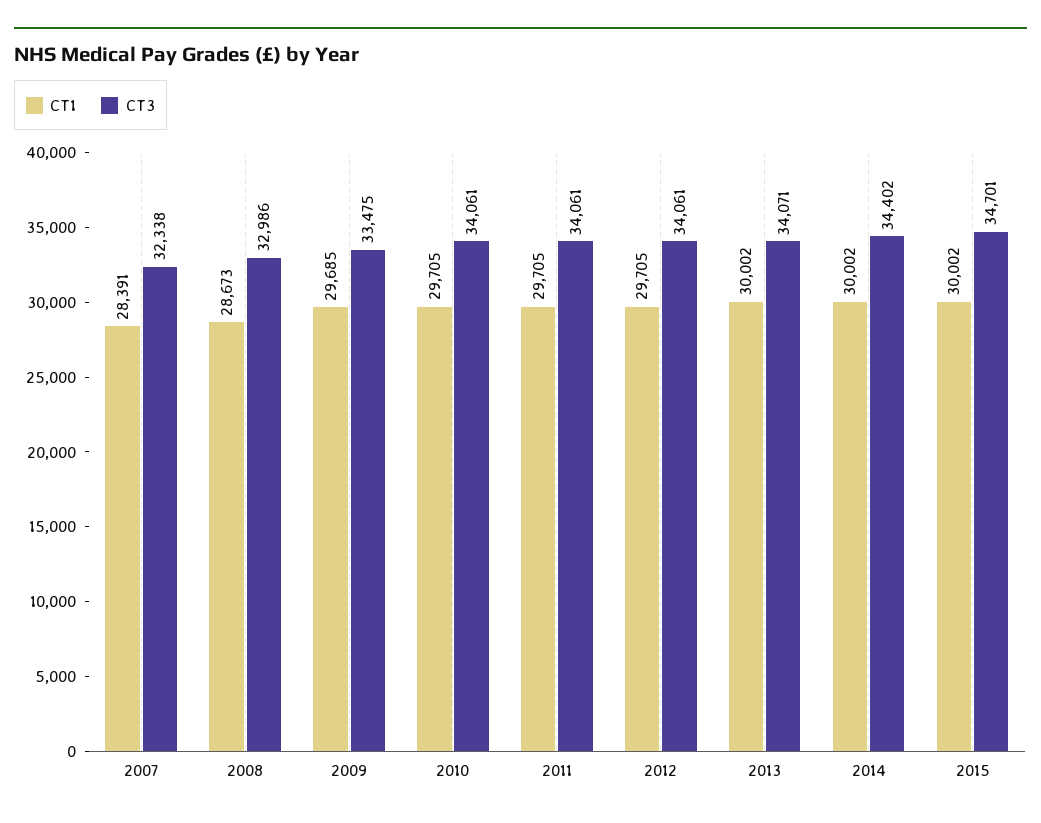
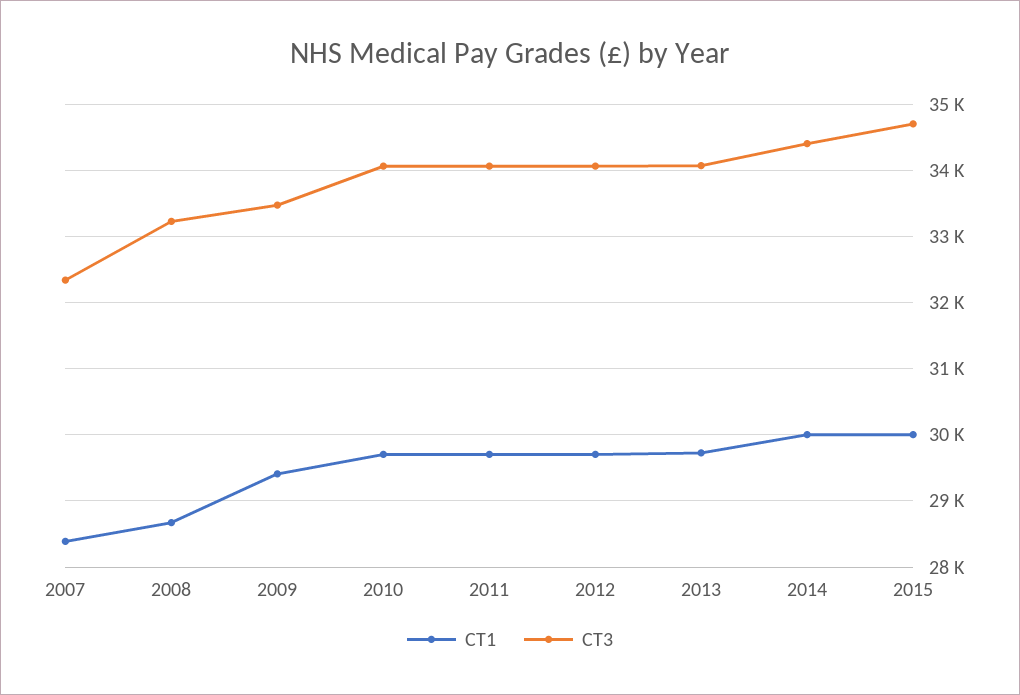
  {
    "CT1": {
      "2007": 28391,
      "2008": 28673,
-     "2009": 29685,
+     "2009": 29400,
      "2010": 29705,
      "2011": 29705,
      "2012": 29705,
-     "2013": 30002,
+     "2013": 29700,
      "2014": 30002,
      "2015": 30002
    },
    "CT3": {
      "2007": 32338,
-     "2008": 32986,
+     "2008": 33200,
      "2009": 33475,
      "2010": 34061,
      "2011": 34061,
      "2012": 34061,
      "2013": 34071,
      "2014": 34402,
      "2015": 34701
    }
  }

